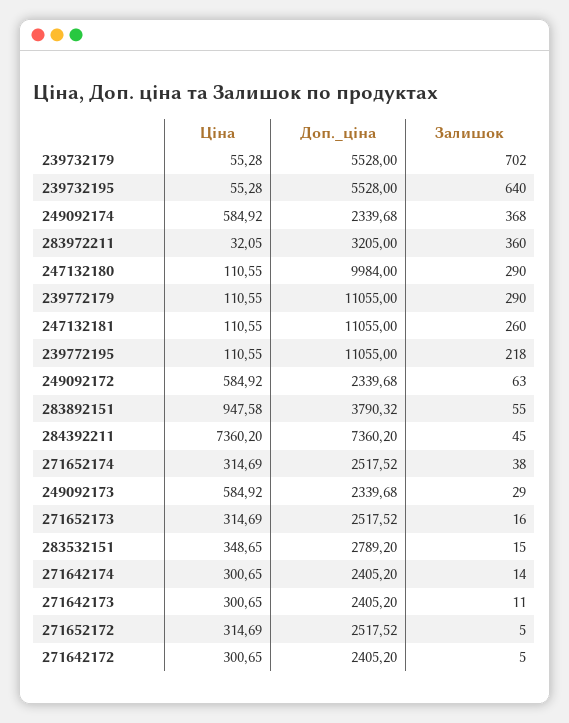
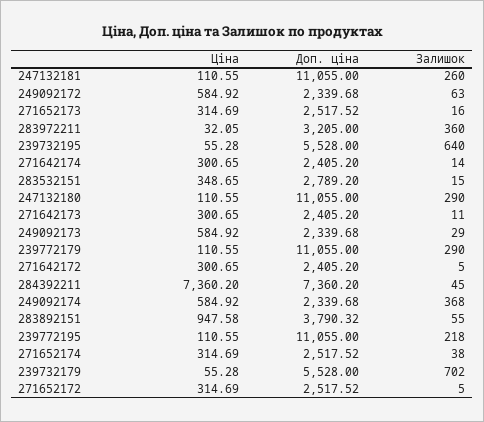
  {
    "Ціна": {
      "239732179": 55.28,
      "239732195": 55.28,
      "249092174": 584.92,
      "283972211": 32.05,
      "247132180": 110.55,
      "239772179": 110.55,
      "247132181": 110.55,
      "239772195": 110.55,
      "249092172": 584.92,
      "283892151": 947.58,
      "284392211": 7360.2,
      "271652174": 314.69,
      "249092173": 584.92,
      "271652173": 314.69,
      "283532151": 348.65,
      "271642174": 300.65,
      "271642173": 300.65,
      "271652172": 314.69,
      "271642172": 300.65
    },
    "Доп._ціна": {
      "239732179": 5528,
      "239732195": 5528,
      "249092174": 2339.68,
      "283972211": 3205,
-     "247132180": 9984,
+     "247132180": 11055,
      "239772179": 11055,
      "247132181": 11055,
      "239772195": 11055,
      "249092172": 2339.68,
      "283892151": 3790.32,
      "284392211": 7360.2,
      "271652174": 2517.52,
      "249092173": 2339.68,
      "271652173": 2517.52,
      "283532151": 2789.2,
      "271642174": 2405.2,
      "271642173": 2405.2,
      "271652172": 2517.52,
      "271642172": 2405.2
    },
    "Залишок": {
      "239732179": 702,
      "239732195": 640,
      "249092174": 368,
      "283972211": 360,
      "247132180": 290,
      "239772179": 290,
      "247132181": 260,
      "239772195": 218,
      "249092172": 63,
      "283892151": 55,
      "284392211": 45,
      "271652174": 38,
      "249092173": 29,
      "271652173": 16,
      "283532151": 15,
      "271642174": 14,
      "271642173": 11,
      "271652172": 5,
      "271642172": 5
    }
  }

